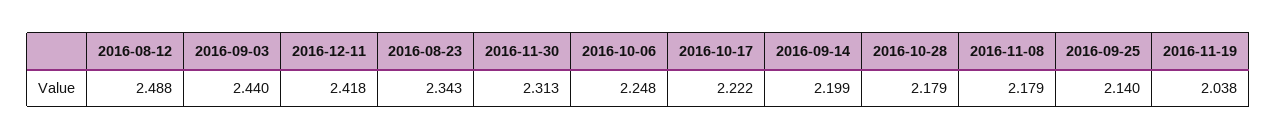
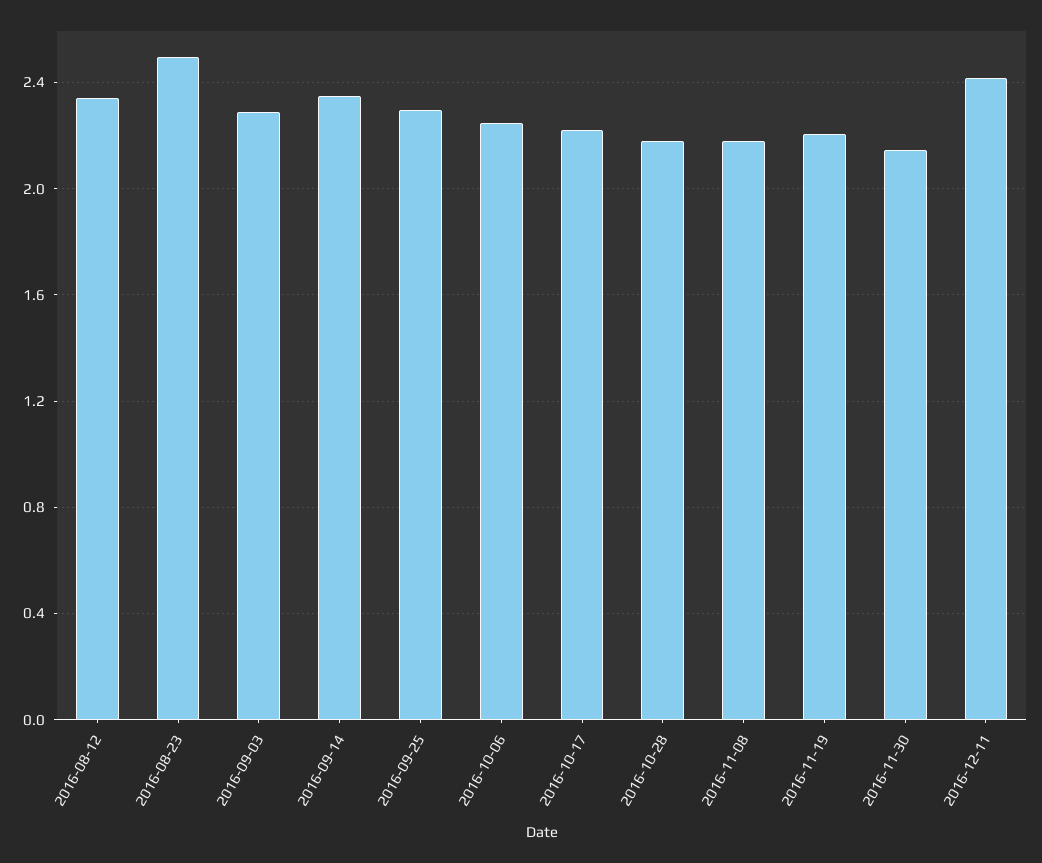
  {
-   "2016-08-12": 2.488,
+   "2016-08-12": 2.35,
-   "2016-09-03": 2.44,
+   "2016-09-03": 2.3,
    "2016-12-11": 2.418,
-   "2016-08-23": 2.343,
+   "2016-08-23": 2.5,
-   "2016-11-30": 2.313,
+   "2016-11-30": 2.15,
    "2016-10-06": 2.248,
    "2016-10-17": 2.222,
-   "2016-09-14": 2.199,
+   "2016-09-14": 2.35,
    "2016-10-28": 2.179,
    "2016-11-08": 2.179,
-   "2016-09-25": 2.14,
+   "2016-09-25": 2.3,
-   "2016-11-19": 2.038
+   "2016-11-19": 2.2
  }

